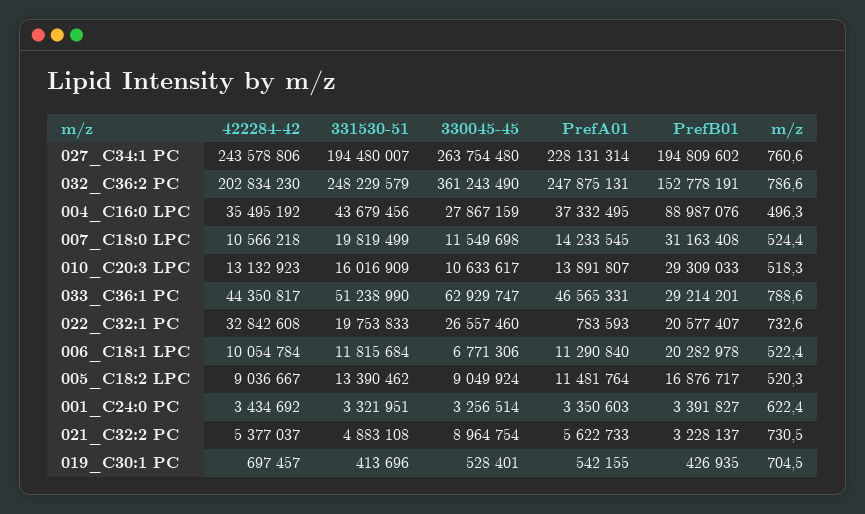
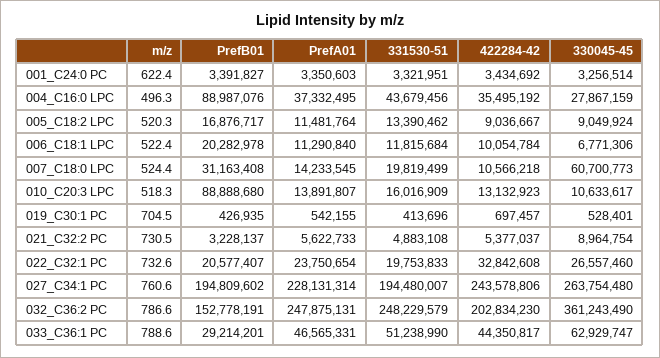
  {
    "422284-42": {
      "027_C34:1 PC": 243578806,
      "032_C36:2 PC": 202834230,
      "004_C16:0 LPC": 35495192,
      "007_C18:0 LPC": 10566218,
      "010_C20:3 LPC": 13132923,
      "033_C36:1 PC": 44350817,
      "022_C32:1 PC": 32842608,
      "006_C18:1 LPC": 10054784,
      "005_C18:2 LPC": 9036667,
      "001_C24:0 PC": 3434692,
      "021_C32:2 PC": 5377037,
      "019_C30:1 PC": 697457
    },
    "331530-51": {
      "027_C34:1 PC": 194480007,
      "032_C36:2 PC": 248229579,
      "004_C16:0 LPC": 43679456,
      "007_C18:0 LPC": 19819499,
      "010_C20:3 LPC": 16016909,
      "033_C36:1 PC": 51238990,
      "022_C32:1 PC": 19753833,
      "006_C18:1 LPC": 11815684,
      "005_C18:2 LPC": 13390462,
      "001_C24:0 PC": 3321951,
      "021_C32:2 PC": 4883108,
      "019_C30:1 PC": 413696
    },
    "330045-45": {
      "027_C34:1 PC": 263754480,
      "032_C36:2 PC": 361243490,
      "004_C16:0 LPC": 27867159,
-     "007_C18:0 LPC": 11549698,
+     "007_C18:0 LPC": 60700773,
      "010_C20:3 LPC": 10633617,
      "033_C36:1 PC": 62929747,
      "022_C32:1 PC": 26557460,
      "006_C18:1 LPC": 6771306,
      "005_C18:2 LPC": 9049924,
      "001_C24:0 PC": 3256514,
      "021_C32:2 PC": 8964754,
      "019_C30:1 PC": 528401
    },
    "PrefA01": {
      "027_C34:1 PC": 228131314,
      "032_C36:2 PC": 247875131,
      "004_C16:0 LPC": 37332495,
      "007_C18:0 LPC": 14233545,
      "010_C20:3 LPC": 13891807,
      "033_C36:1 PC": 46565331,
-     "022_C32:1 PC": 783593,
+     "022_C32:1 PC": 23750654,
      "006_C18:1 LPC": 11290840,
      "005_C18:2 LPC": 11481764,
      "001_C24:0 PC": 3350603,
      "021_C32:2 PC": 5622733,
      "019_C30:1 PC": 542155
    },
    "PrefB01": {
      "027_C34:1 PC": 194809602,
      "032_C36:2 PC": 152778191,
      "004_C16:0 LPC": 88987076,
      "007_C18:0 LPC": 31163408,
-     "010_C20:3 LPC": 29309033,
+     "010_C20:3 LPC": 88888680,
      "033_C36:1 PC": 29214201,
      "022_C32:1 PC": 20577407,
      "006_C18:1 LPC": 20282978,
      "005_C18:2 LPC": 16876717,
      "001_C24:0 PC": 3391827,
      "021_C32:2 PC": 3228137,
      "019_C30:1 PC": 426935
    },
    "m/z": {
      "027_C34:1 PC": 760.6,
      "032_C36:2 PC": 786.6,
      "004_C16:0 LPC": 496.3,
      "007_C18:0 LPC": 524.4,
      "010_C20:3 LPC": 518.3,
      "033_C36:1 PC": 788.6,
      "022_C32:1 PC": 732.6,
      "006_C18:1 LPC": 522.4,
      "005_C18:2 LPC": 520.3,
      "001_C24:0 PC": 622.4,
      "021_C32:2 PC": 730.5,
      "019_C30:1 PC": 704.5
    }
  }

